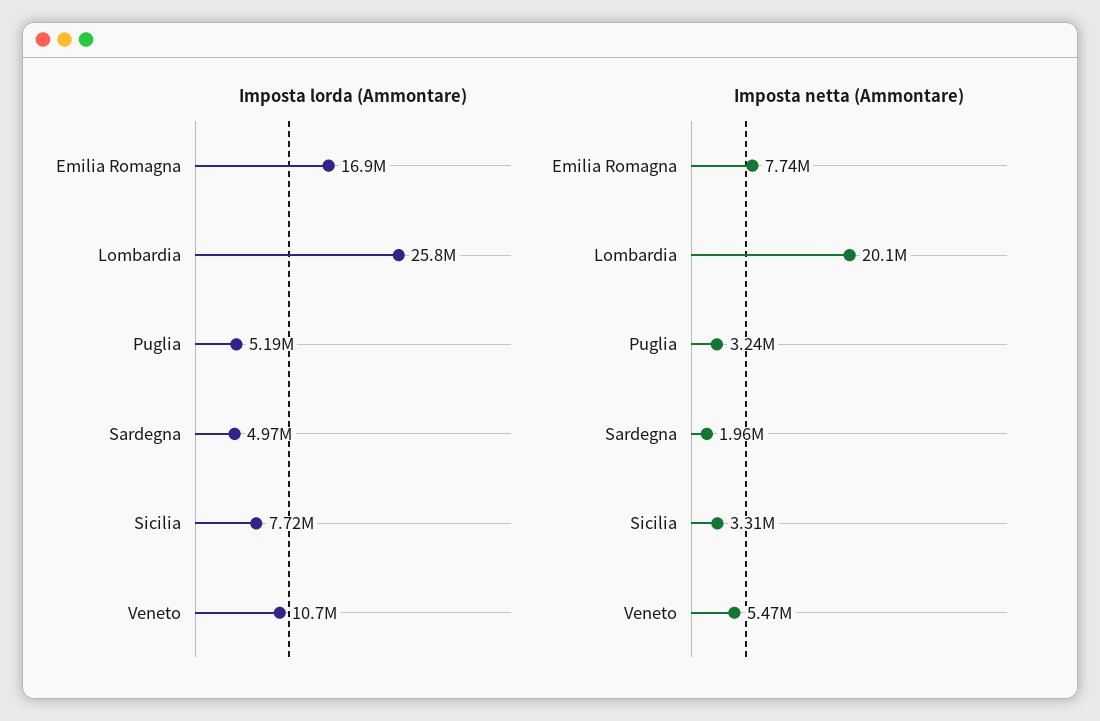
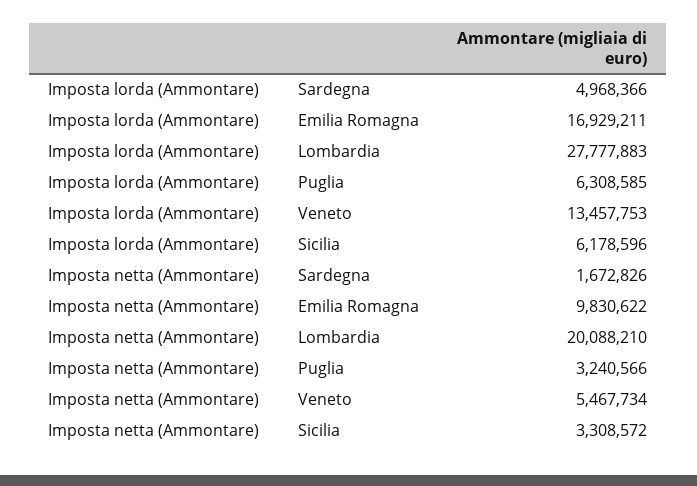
  {
    "Imposta lorda (Ammontare)": {
      "Emilia Romagna": 16929211,
-     "Lombardia": 25800000,
+     "Lombardia": 27777883,
-     "Puglia": 5190000,
+     "Puglia": 6308585,
      "Sardegna": 4968366,
-     "Sicilia": 7720000,
+     "Sicilia": 6178596,
-     "Veneto": 10700000
+     "Veneto": 13457753
    },
    "Imposta netta (Ammontare)": {
-     "Emilia Romagna": 7740000,
+     "Emilia Romagna": 9830622,
      "Lombardia": 20088210,
      "Puglia": 3240566,
-     "Sardegna": 1960000,
+     "Sardegna": 1672826,
      "Sicilia": 3308572,
      "Veneto": 5467734
    }
  }

